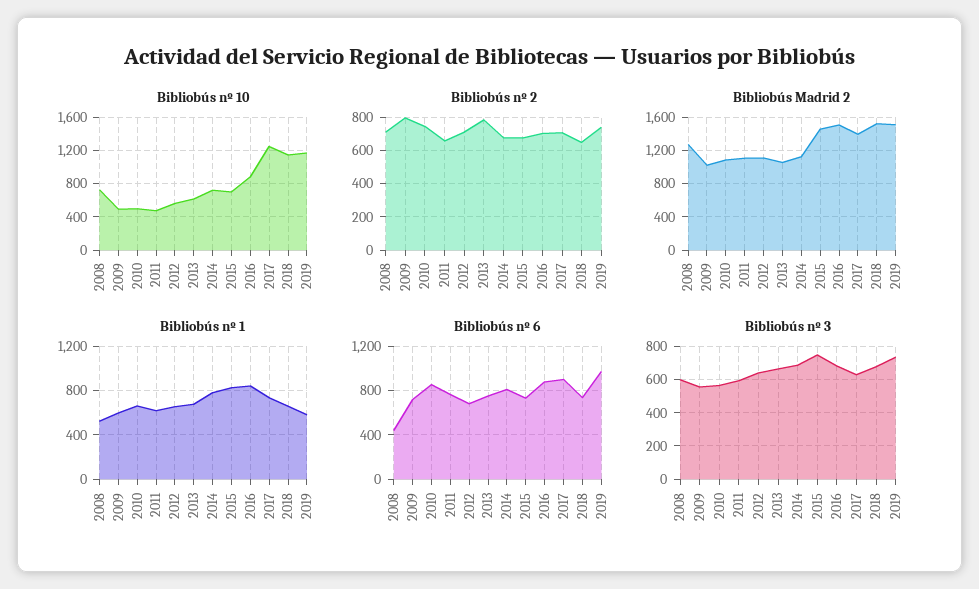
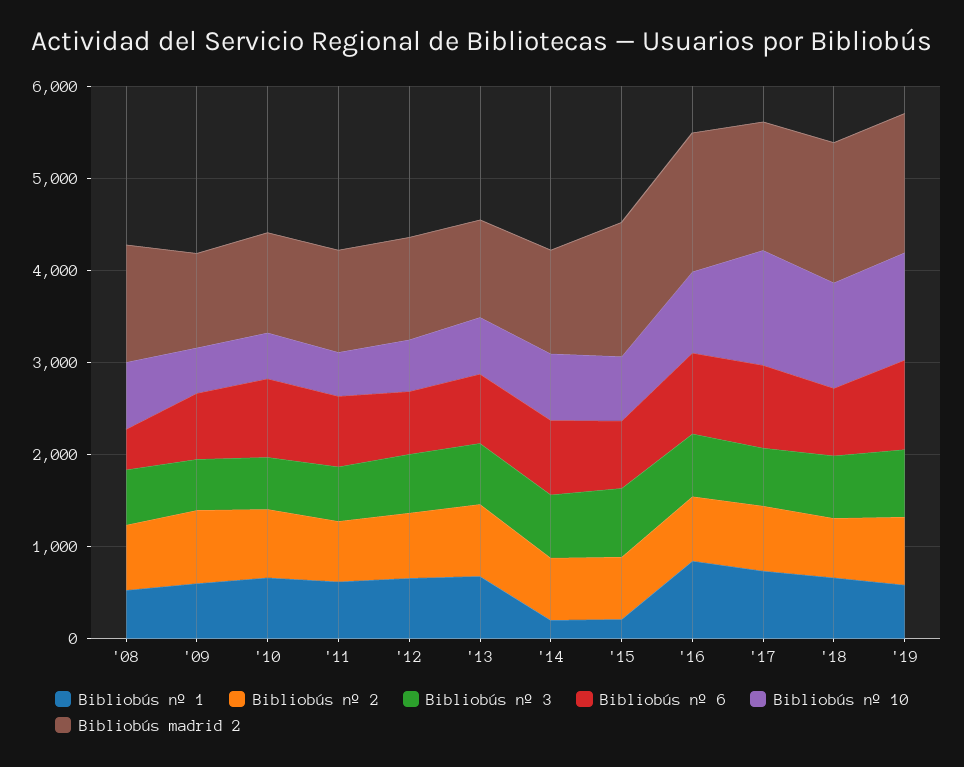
  {
    "Bibliobús nº 10": {
      "2008": 700,
      "2009": 500,
      "2010": 500,
      "2011": 500,
      "2012": 600,
      "2013": 600,
      "2014": 700,
      "2015": 700,
      "2016": 900,
      "2017": 1200,
      "2018": 1100,
      "2019": 1200
    },
    "Bibliobús nº 2": {
      "2008": 700,
      "2009": 800,
      "2010": 750,
      "2011": 650,
      "2012": 700,
      "2013": 800,
      "2014": 700,
      "2015": 700,
      "2016": 700,
      "2017": 700,
      "2018": 650,
      "2019": 750
    },
    "Bibliobús Madrid 2": {
      "2008": 1300,
      "2009": 1000,
      "2010": 1100,
      "2011": 1100,
      "2012": 1100,
      "2013": 1100,
      "2014": 1100,
      "2015": 1500,
      "2016": 1500,
      "2017": 1400,
      "2018": 1500,
      "2019": 1500
    },
    "Bibliobús nº 1": {
      "2008": 500,
      "2009": 600,
      "2010": 700,
      "2011": 600,
      "2012": 700,
      "2013": 700,
-     "2014": 800,
+     "2014": 200,
-     "2015": 800,
+     "2015": 200,
      "2016": 800,
      "2017": 700,
      "2018": 700,
      "2019": 600
    },
    "Bibliobús nº 6": {
      "2008": 400,
      "2009": 700,
      "2010": 900,
      "2011": 800,
      "2012": 700,
      "2013": 800,
      "2014": 800,
      "2015": 700,
      "2016": 900,
      "2017": 900,
      "2018": 700,
      "2019": 1000
    },
    "Bibliobús nº 3": {
      "2008": 600,
      "2009": 550,
      "2010": 550,
      "2011": 600,
      "2012": 650,
      "2013": 650,
      "2014": 700,
      "2015": 750,
      "2016": 700,
      "2017": 650,
      "2018": 700,
      "2019": 750
    }
  }

